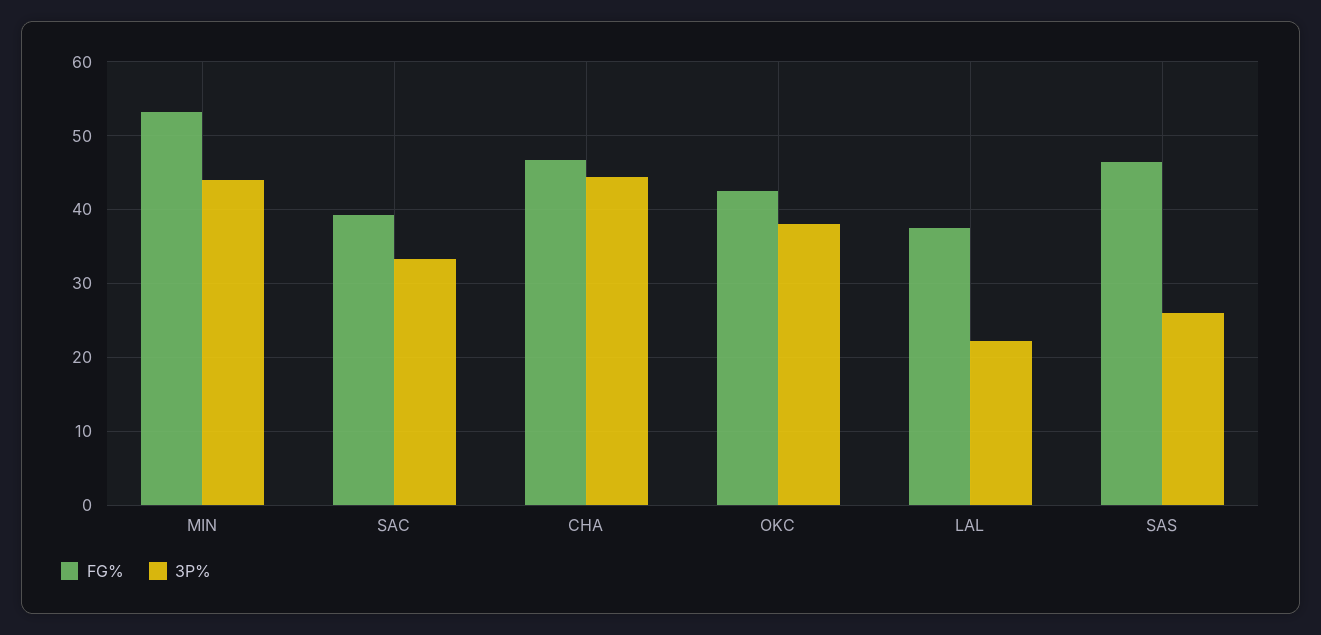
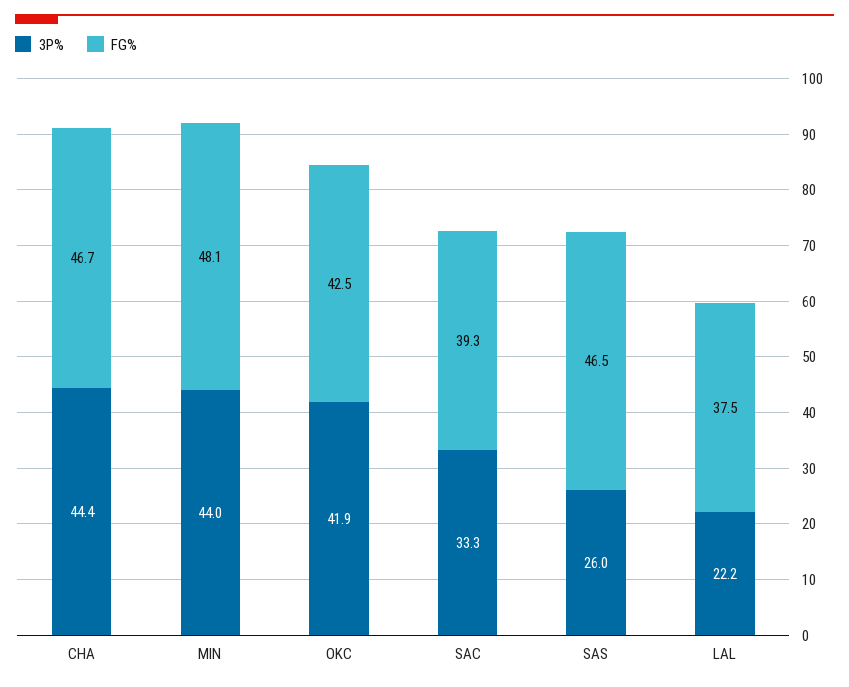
  {
    "FG%": {
-     "MIN": 53,
+     "MIN": 48.1,
      "SAC": 39.3,
      "CHA": 46.7,
      "OKC": 42.5,
      "LAL": 37.5,
      "SAS": 46.5
    },
    "3P%": {
      "MIN": 44,
      "SAC": 33.3,
      "CHA": 44.4,
-     "OKC": 38,
+     "OKC": 41.9,
      "LAL": 22.2,
      "SAS": 26
    }
  }

